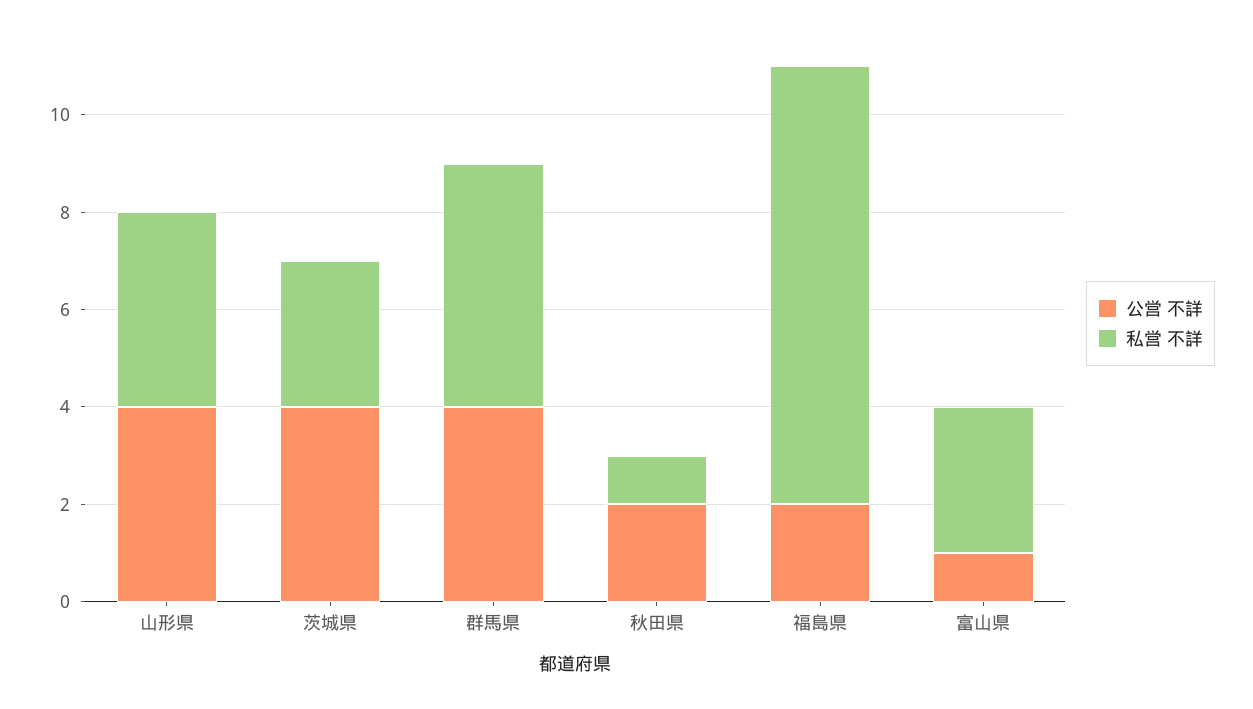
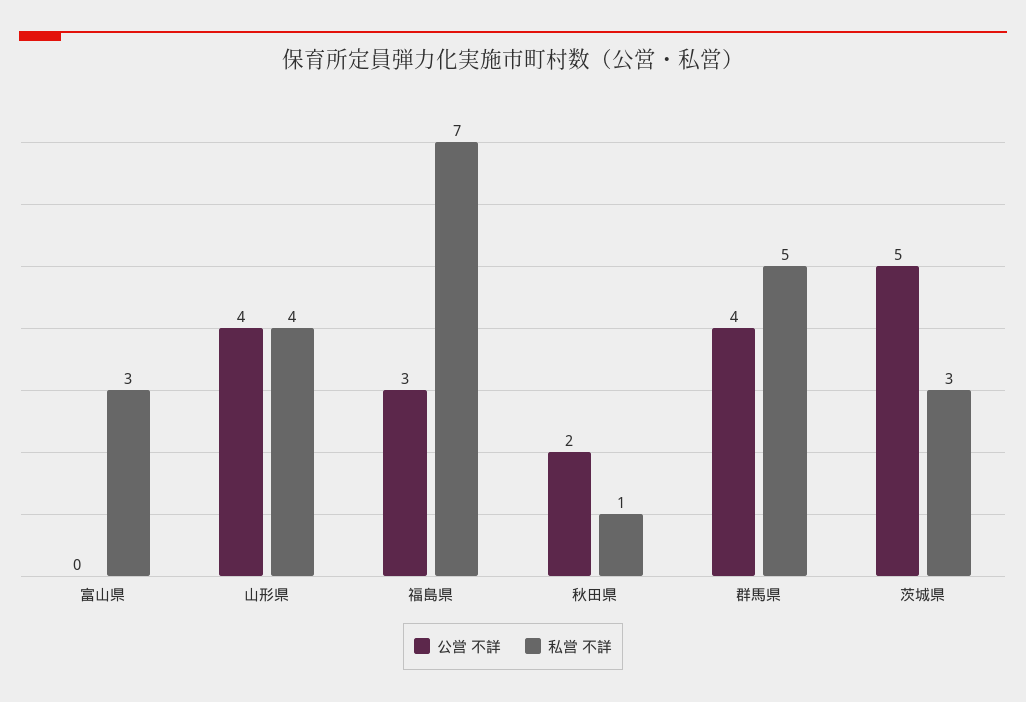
  {
    "公営 不詳": {
      "山形県": 4,
-     "茨城県": 4,
+     "茨城県": 5,
      "群馬県": 4,
      "秋田県": 2,
-     "福島県": 2,
+     "福島県": 3,
-     "富山県": 1
+     "富山県": 0
    },
    "私営 不詳": {
      "山形県": 4,
      "茨城県": 3,
      "群馬県": 5,
      "秋田県": 1,
-     "福島県": 9,
+     "福島県": 7,
      "富山県": 3
    }
  }

